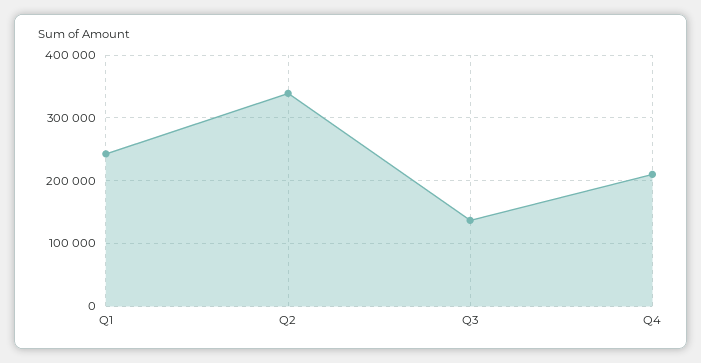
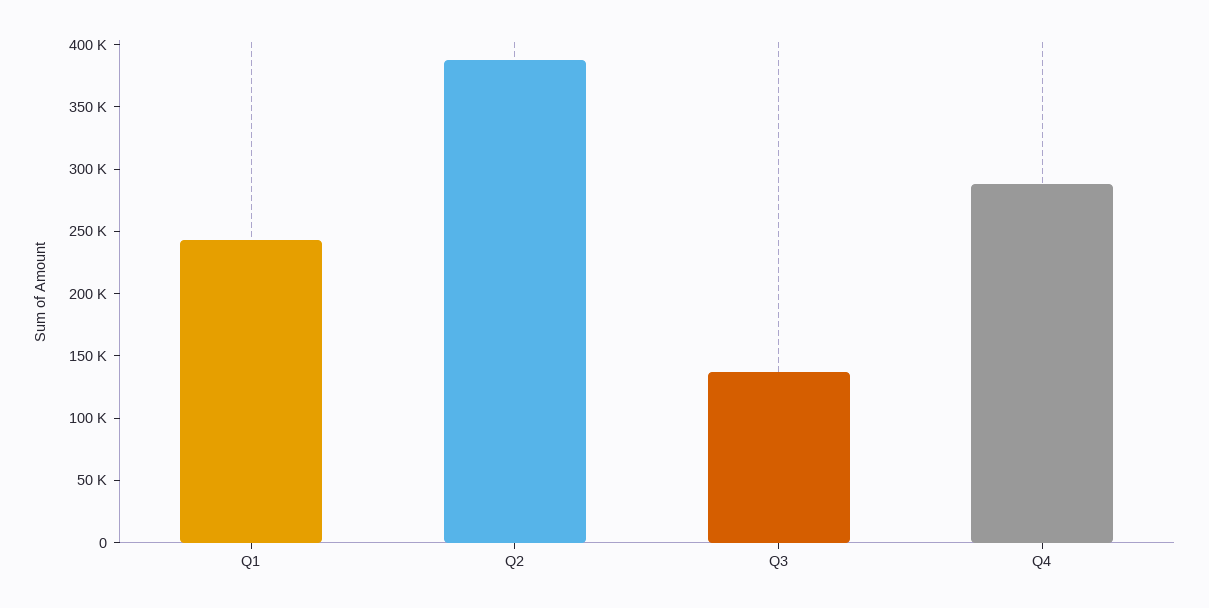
  {
    "Q1": 240000,
-   "Q2": 340000,
+   "Q2": 390000,
    "Q3": 140000,
-   "Q4": 210000
+   "Q4": 290000
  }

